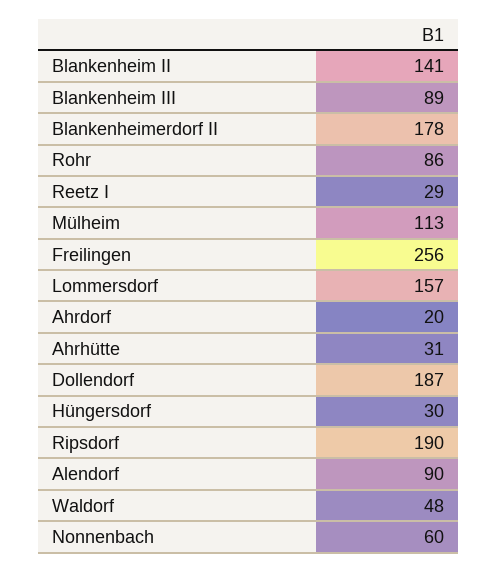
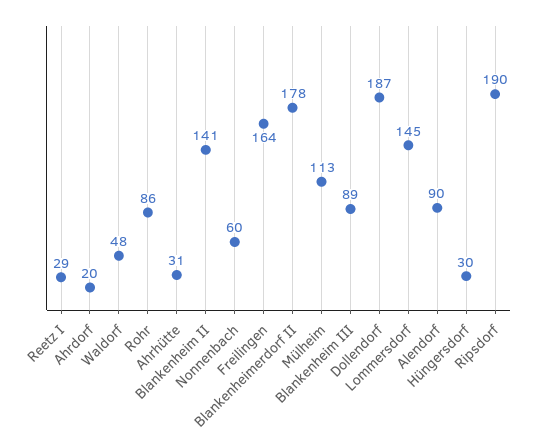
  {
    "Blankenheim II": 141,
    "Blankenheim III": 89,
    "Blankenheimerdorf II": 178,
    "Rohr": 86,
    "Reetz I": 29,
    "Mülheim": 113,
-   "Freilingen": 256,
+   "Freilingen": 164,
-   "Lommersdorf": 157,
+   "Lommersdorf": 145,
    "Ahrdorf": 20,
    "Ahrhütte": 31,
    "Dollendorf": 187,
    "Hüngersdorf": 30,
    "Ripsdorf": 190,
    "Alendorf": 90,
    "Waldorf": 48,
    "Nonnenbach": 60
  }

